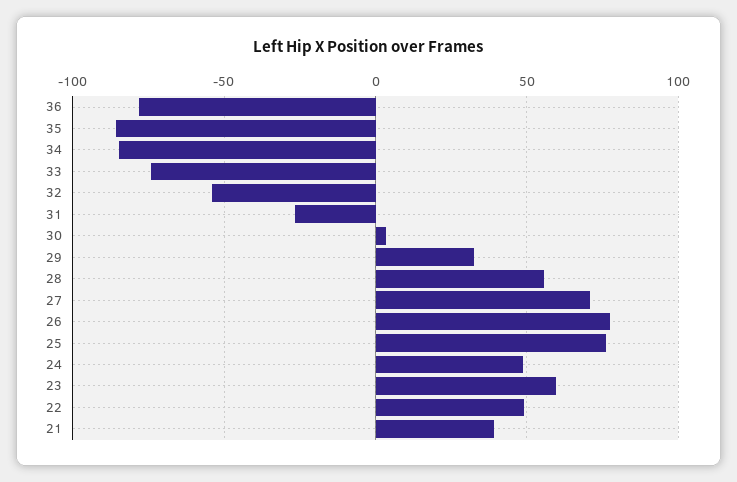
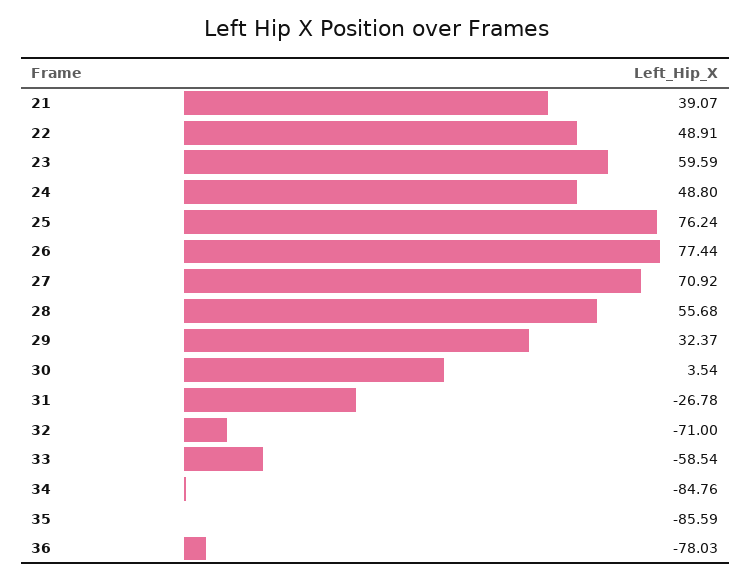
  {
    "36": -78.03,
    "35": -85.59,
    "34": -84.76,
-   "33": -75,
+   "33": -58.54,
-   "32": -55,
+   "32": -71,
    "31": -26.78,
    "30": 3.54,
    "29": 32.37,
    "28": 55.68,
    "27": 70.92,
    "26": 77.44,
    "25": 76.24,
    "24": 48.8,
    "23": 59.59,
    "22": 48.91,
    "21": 39.07
  }

